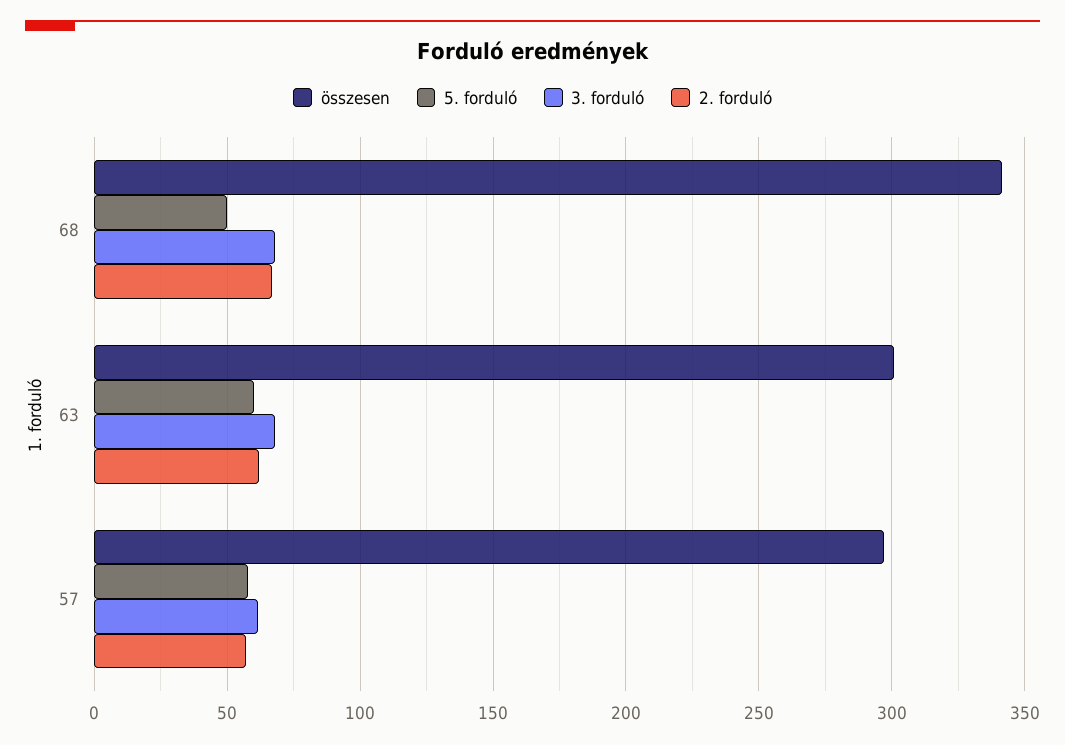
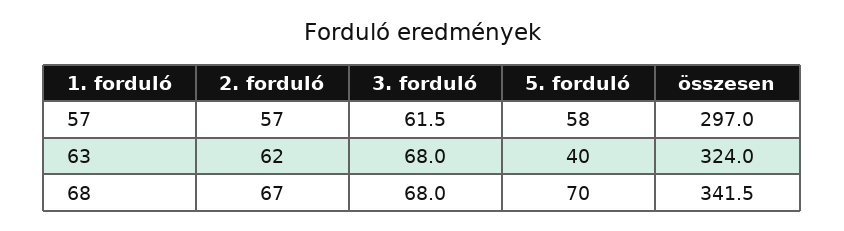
  {
    "összesen": {
      "68": 341.5,
-     "63": 300,
+     "63": 324,
      "57": 297
    },
    "5. forduló": {
-     "68": 50,
+     "68": 70,
-     "63": 60,
+     "63": 40,
      "57": 58
    },
    "3. forduló": {
      "68": 68,
      "63": 68,
      "57": 61.5
    },
    "2. forduló": {
      "68": 67,
      "63": 62,
      "57": 57
    }
  }

